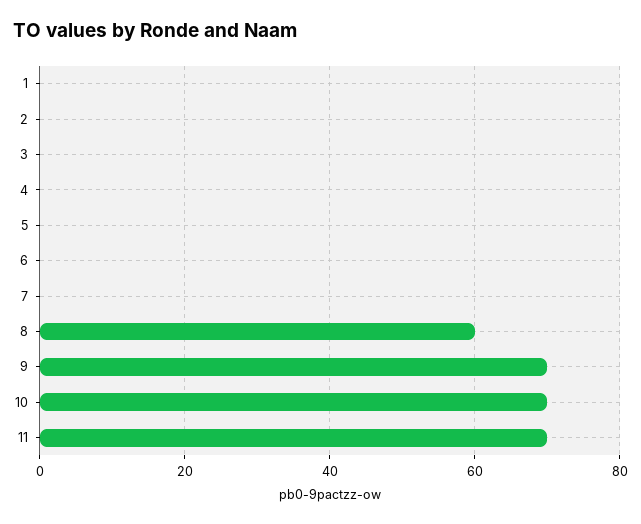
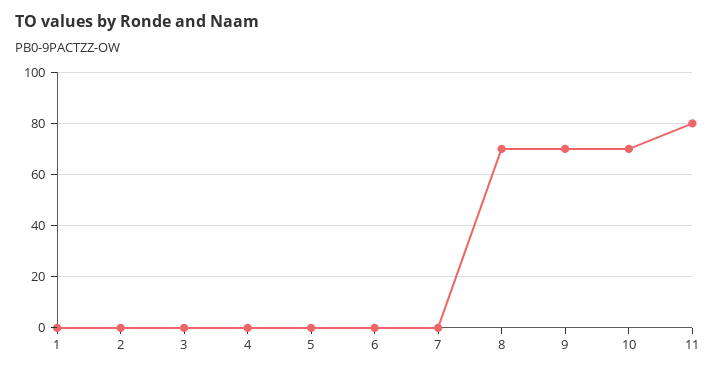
  {
    "1": 0,
    "2": 0,
    "3": 0,
    "4": 0,
    "5": 0,
    "6": 0,
    "7": 0,
-   "8": 60,
+   "8": 70,
    "9": 70,
    "10": 70,
-   "11": 70
+   "11": 80
  }

